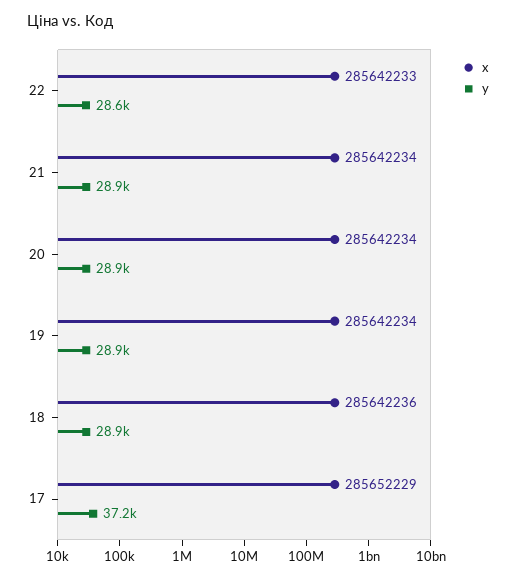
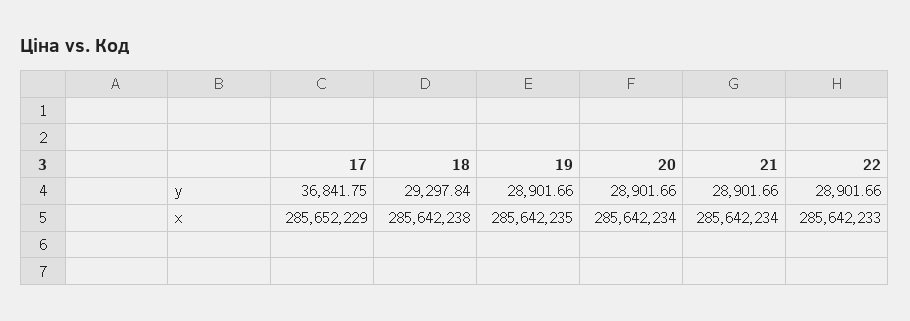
  {
    "x": {
      "22": 285642233,
      "21": 285642234,
      "20": 285642234,
-     "19": 285642234,
+     "19": 285642235,
-     "18": 285642236,
+     "18": 285642238,
      "17": 285652229
    },
    "y": {
-     "22": 28600,
+     "22": 28901.66,
      "21": 28901.66,
      "20": 28901.66,
      "19": 28901.66,
-     "18": 28900,
+     "18": 29297.84,
-     "17": 37200
+     "17": 36841.75
    }
  }

